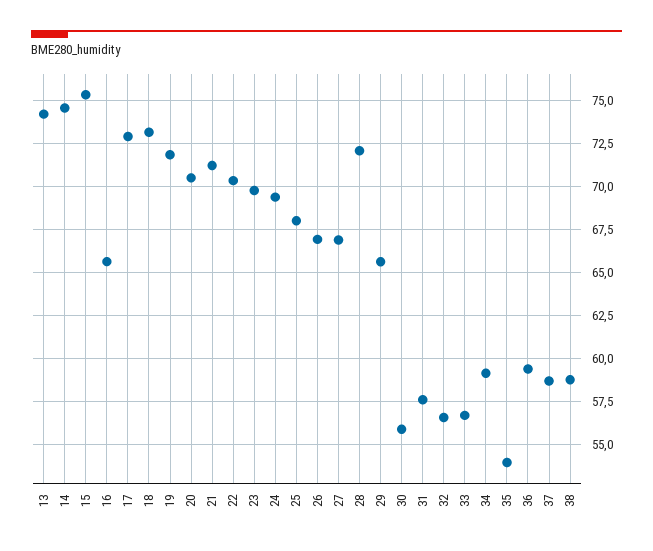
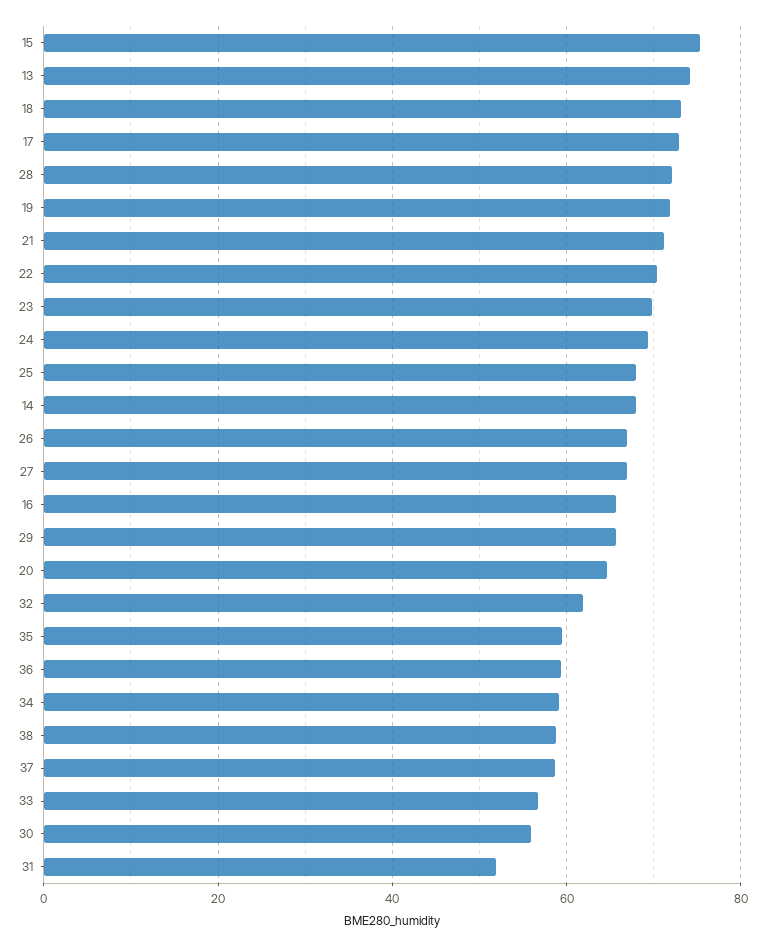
  {
    "13": 74,
-   "14": 74.5,
+   "14": 68,
    "15": 75.5,
    "16": 65.5,
    "17": 73,
    "18": 73,
    "19": 72,
-   "20": 70.5,
+   "20": 64,
    "21": 71,
    "22": 70.5,
    "23": 70,
    "24": 69.5,
    "25": 68,
    "26": 67,
    "27": 67,
    "28": 72,
    "29": 65.5,
    "30": 56,
-   "31": 57.5,
+   "31": 52,
-   "32": 56.5,
+   "32": 62,
    "33": 56.5,
    "34": 59,
-   "35": 54,
+   "35": 60,
    "36": 59.5,
    "37": 58.5,
    "38": 59
  }

